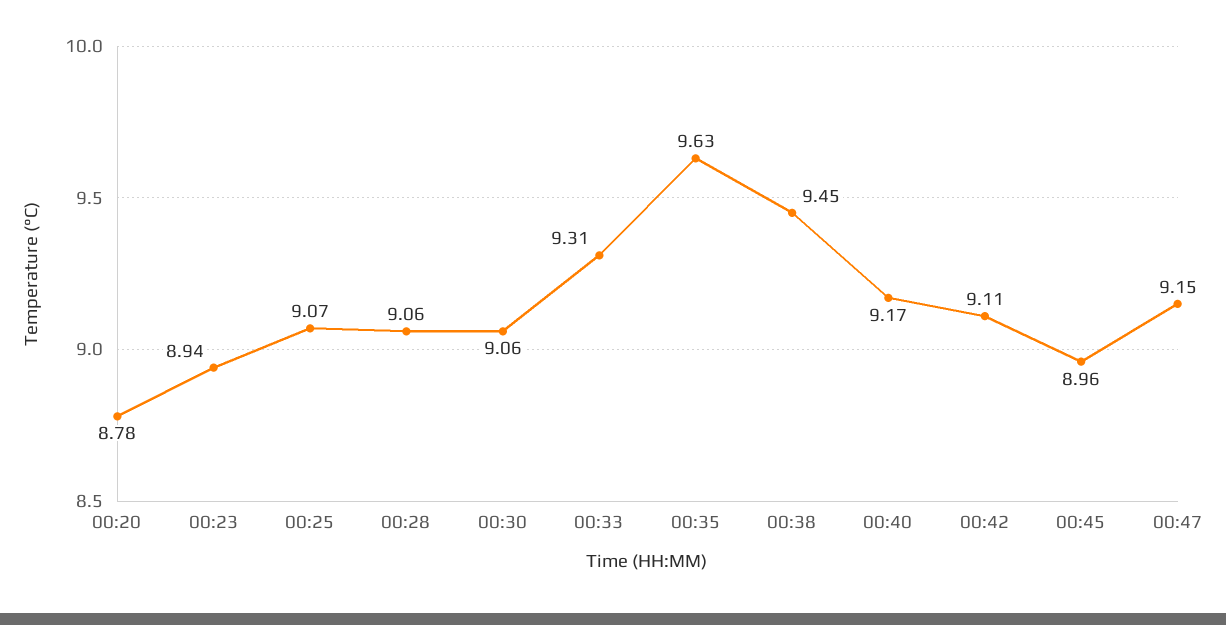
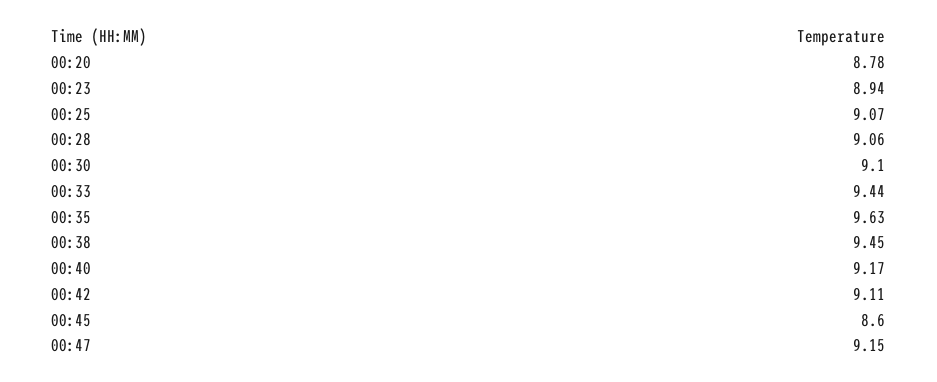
  {
    "00:20": 8.78,
    "00:23": 8.94,
    "00:25": 9.07,
    "00:28": 9.06,
-   "00:30": 9.06,
+   "00:30": 9.1,
-   "00:33": 9.31,
+   "00:33": 9.44,
    "00:35": 9.63,
    "00:38": 9.45,
    "00:40": 9.17,
    "00:42": 9.11,
-   "00:45": 8.96,
+   "00:45": 8.6,
    "00:47": 9.15
  }

